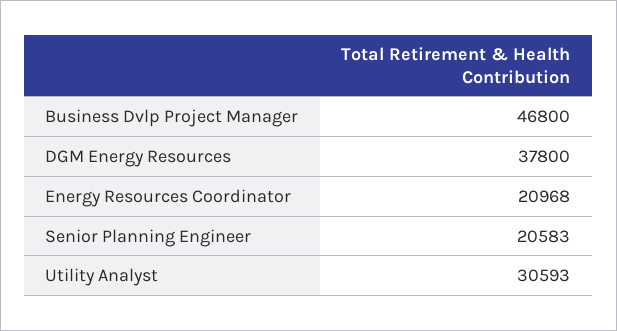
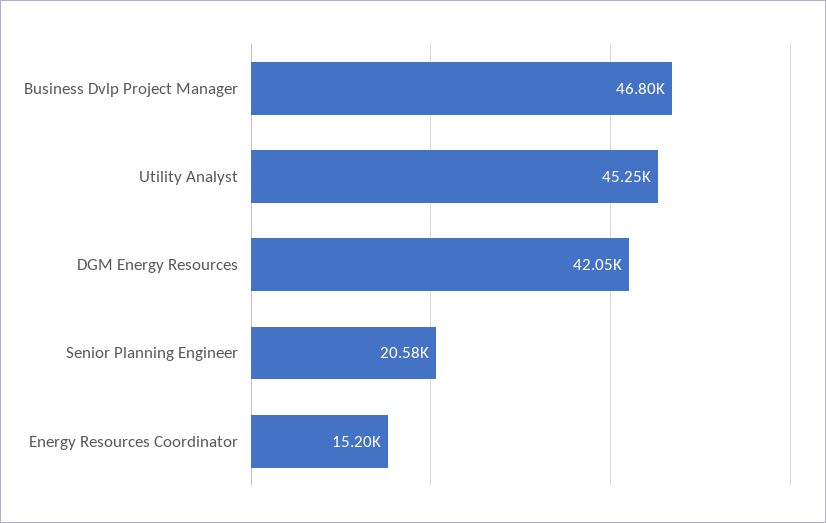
  {
    "Business Dvlp Project Manager": 46800,
-   "DGM Energy Resources": 37800,
+   "DGM Energy Resources": 42050,
-   "Energy Resources Coordinator": 20968,
+   "Energy Resources Coordinator": 15200,
    "Senior Planning Engineer": 20583,
-   "Utility Analyst": 30593
+   "Utility Analyst": 45250
  }

